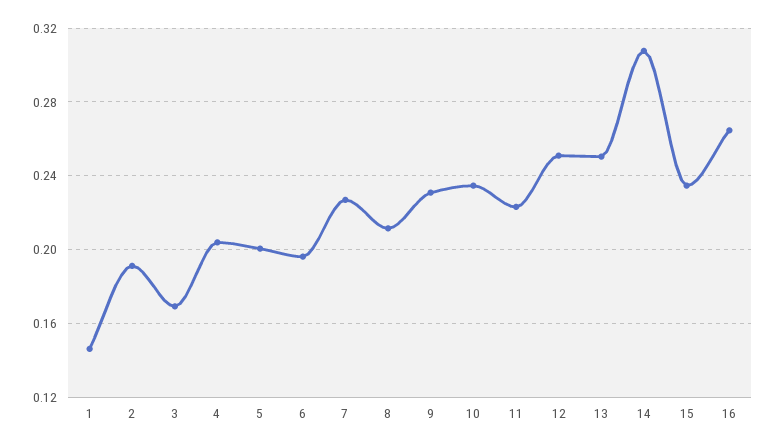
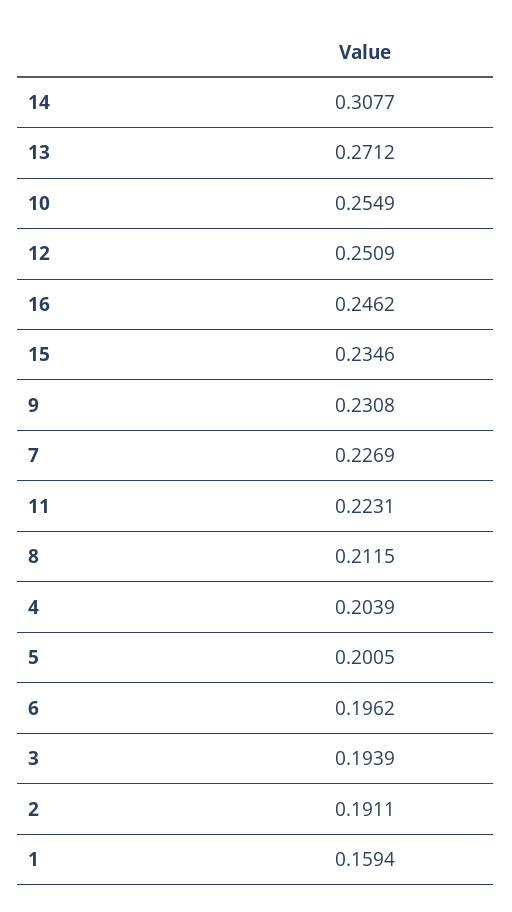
  {
-   "1": 0.145,
+   "1": 0.1594,
    "2": 0.1911,
-   "3": 0.17,
+   "3": 0.1939,
    "4": 0.2039,
    "5": 0.2005,
    "6": 0.1962,
    "7": 0.2269,
    "8": 0.2115,
    "9": 0.2308,
-   "10": 0.235,
+   "10": 0.2549,
    "11": 0.2231,
    "12": 0.2509,
-   "13": 0.25,
+   "13": 0.2712,
    "14": 0.3077,
    "15": 0.2346,
-   "16": 0.265
+   "16": 0.2462
  }

